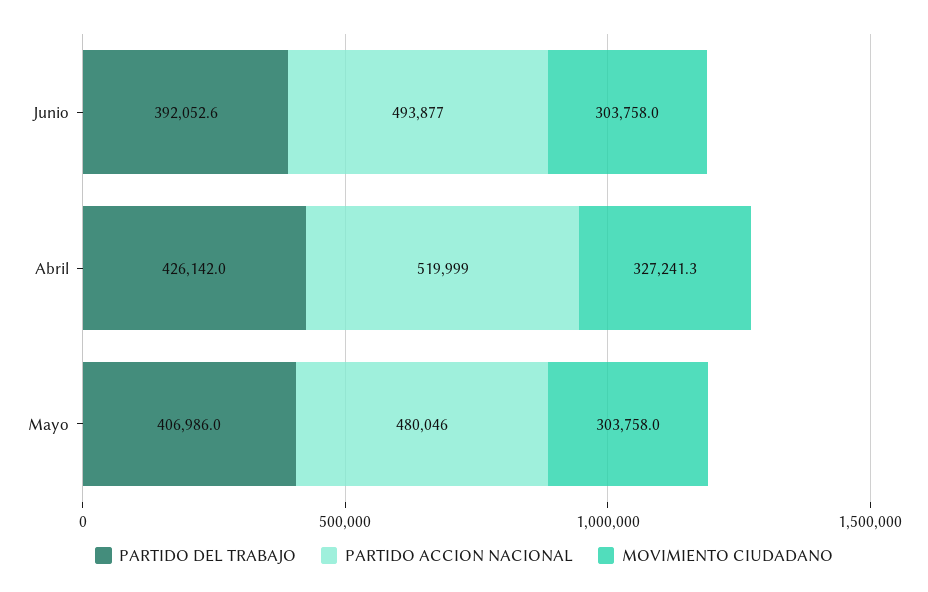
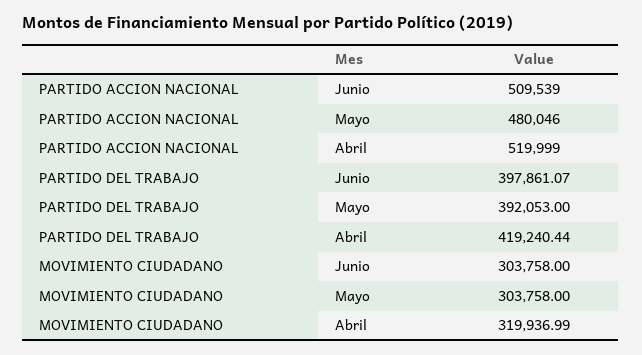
  {
    "PARTIDO DEL TRABAJO": {
-     "Junio": 392052.6,
+     "Junio": 397861.07,
-     "Abril": 426142,
+     "Abril": 419240.44,
-     "Mayo": 406986
+     "Mayo": 392053
    },
    "PARTIDO ACCION NACIONAL": {
-     "Junio": 493877,
+     "Junio": 509539,
      "Abril": 519999,
      "Mayo": 480046
    },
    "MOVIMIENTO CIUDADANO": {
      "Junio": 303758,
-     "Abril": 327241.3,
+     "Abril": 319936.99,
      "Mayo": 303758
    }
  }

